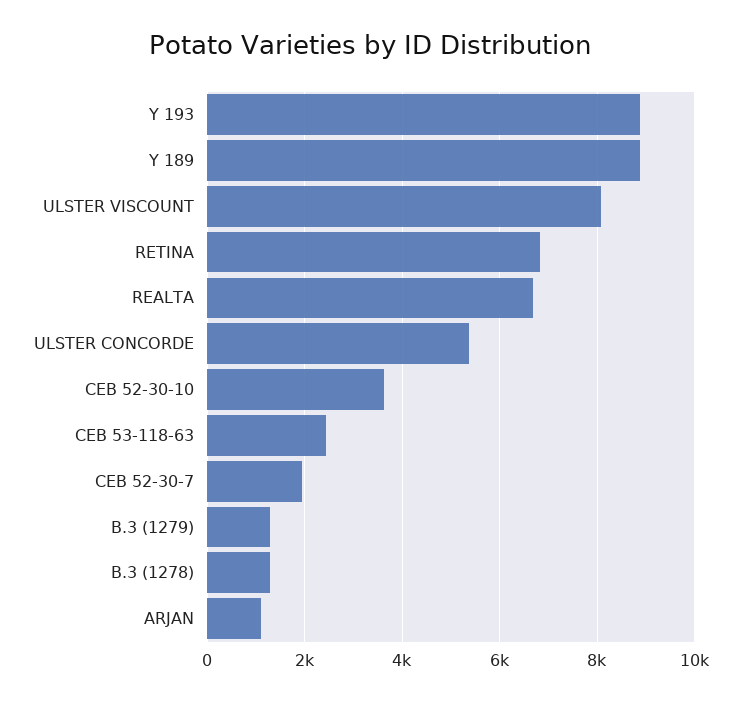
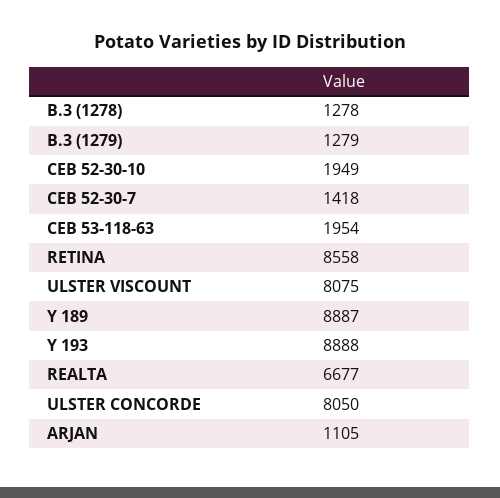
  {
    "Y 193": 8888,
    "Y 189": 8887,
    "ULSTER VISCOUNT": 8075,
-   "RETINA": 6800,
+   "RETINA": 8558,
    "REALTA": 6677,
-   "ULSTER CONCORDE": 5400,
+   "ULSTER CONCORDE": 8050,
-   "CEB 52-30-10": 3600,
+   "CEB 52-30-10": 1949,
-   "CEB 53-118-63": 2400,
+   "CEB 53-118-63": 1954,
-   "CEB 52-30-7": 2000,
+   "CEB 52-30-7": 1418,
    "B.3 (1279)": 1279,
    "B.3 (1278)": 1278,
    "ARJAN": 1105
  }

